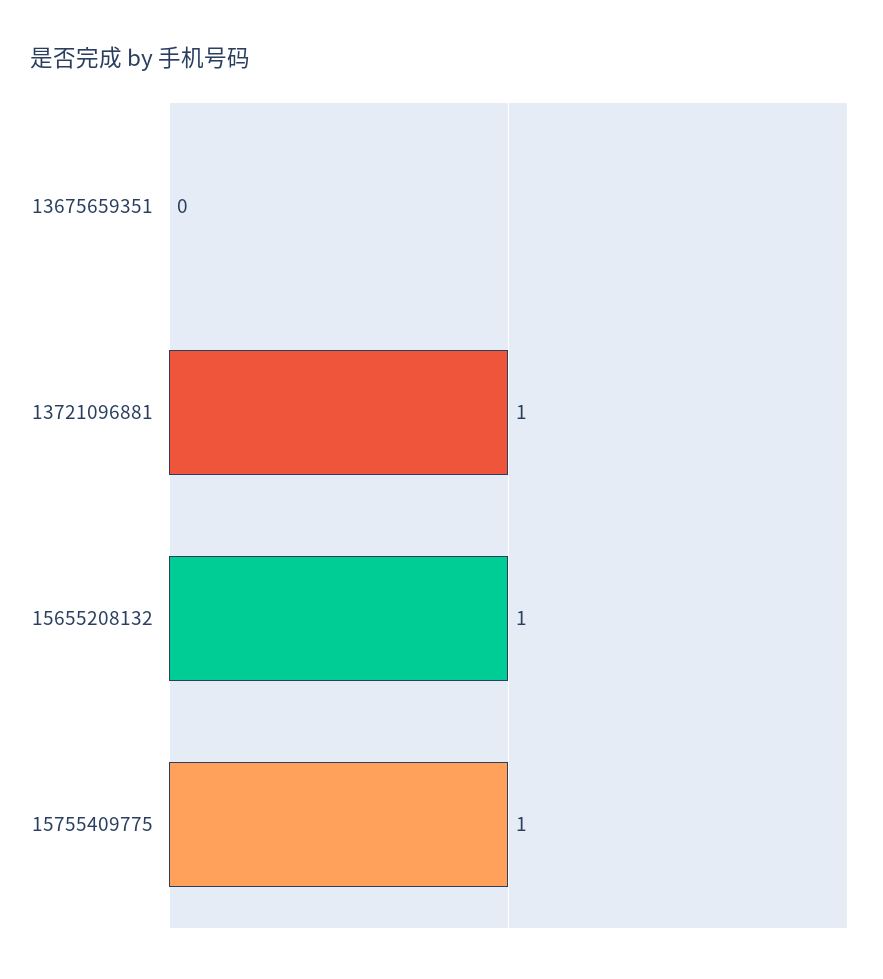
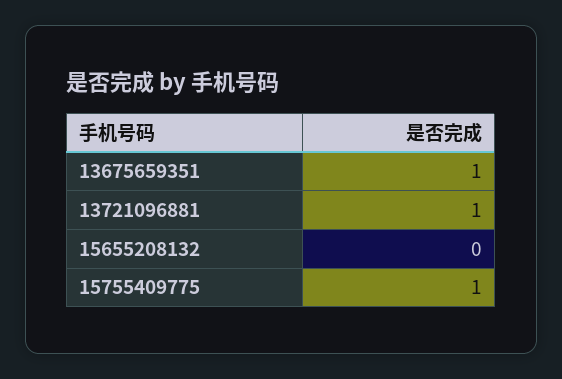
  {
-   "13675659351": 0,
+   "13675659351": 1,
    "13721096881": 1,
-   "15655208132": 1,
+   "15655208132": 0,
    "15755409775": 1
  }

